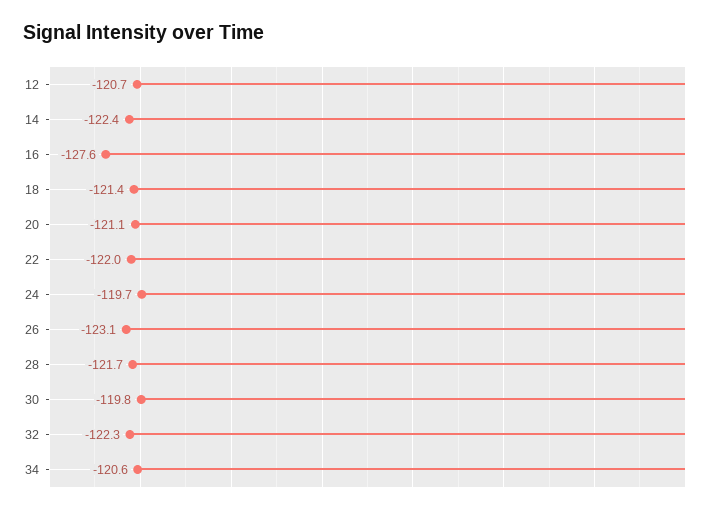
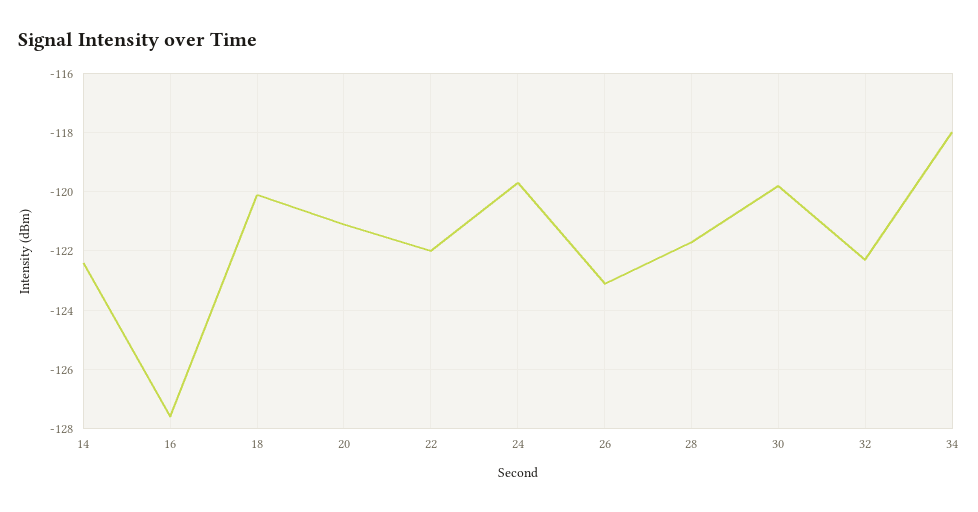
  {
-   "12": -120.7,
    "14": -122.4,
    "16": -127.6,
-   "18": -121.4,
+   "18": -120,
    "20": -121.1,
    "22": -122,
    "24": -119.7,
    "26": -123.1,
    "28": -121.7,
    "30": -119.8,
    "32": -122.3,
-   "34": -120.6
+   "34": -118
  }

